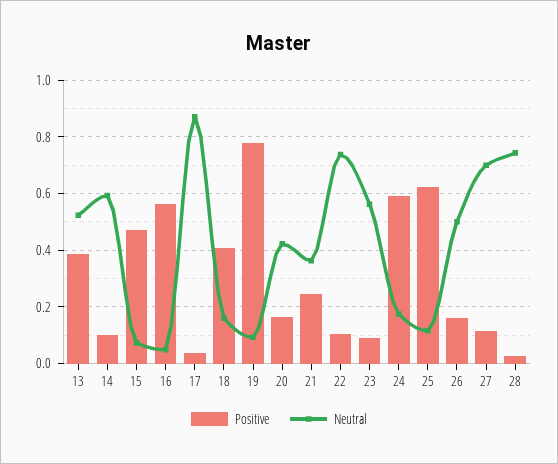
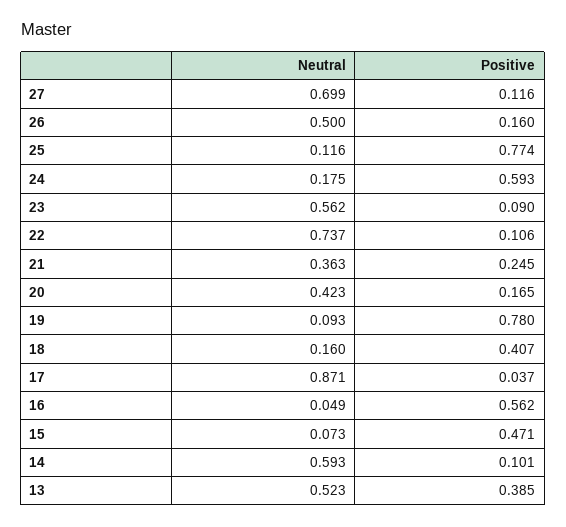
  {
    "Positive": {
      "13": 0.385,
      "14": 0.101,
      "15": 0.471,
      "16": 0.562,
      "17": 0.037,
      "18": 0.407,
      "19": 0.78,
      "20": 0.165,
      "21": 0.245,
      "22": 0.106,
      "23": 0.09,
      "24": 0.593,
-     "25": 0.625,
+     "25": 0.774,
      "26": 0.16,
-     "27": 0.116,
+     "27": 0.116
-     "28": 0.025
    },
    "Neutral": {
      "13": 0.523,
      "14": 0.593,
      "15": 0.073,
      "16": 0.049,
      "17": 0.871,
      "18": 0.16,
      "19": 0.093,
      "20": 0.423,
      "21": 0.363,
      "22": 0.737,
      "23": 0.562,
      "24": 0.175,
      "25": 0.116,
      "26": 0.5,
-     "27": 0.699,
+     "27": 0.699
-     "28": 0.75
    }
  }

